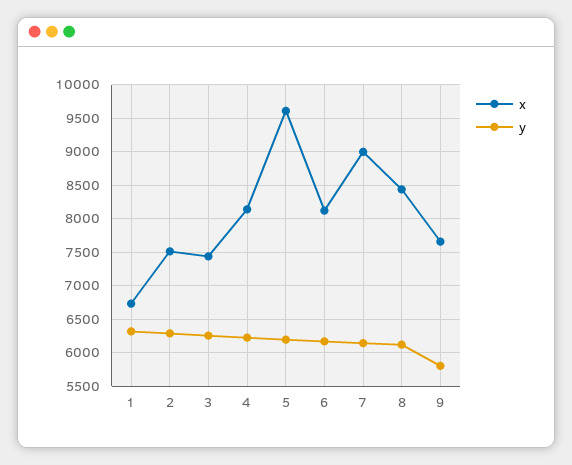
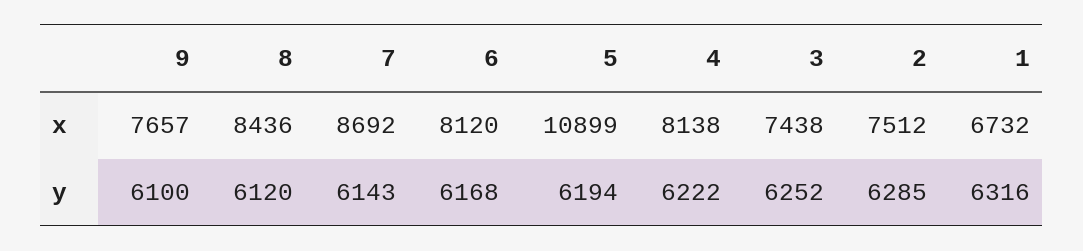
  {
    "x": {
      "1": 6732,
      "2": 7512,
      "3": 7438,
      "4": 8138,
-     "5": 9600,
+     "5": 10899,
      "6": 8120,
-     "7": 9000,
+     "7": 8692,
      "8": 8436,
      "9": 7657
    },
    "y": {
      "1": 6316,
      "2": 6285,
      "3": 6252,
      "4": 6222,
      "5": 6194,
      "6": 6168,
      "7": 6143,
      "8": 6120,
-     "9": 5800
+     "9": 6100
    }
  }

